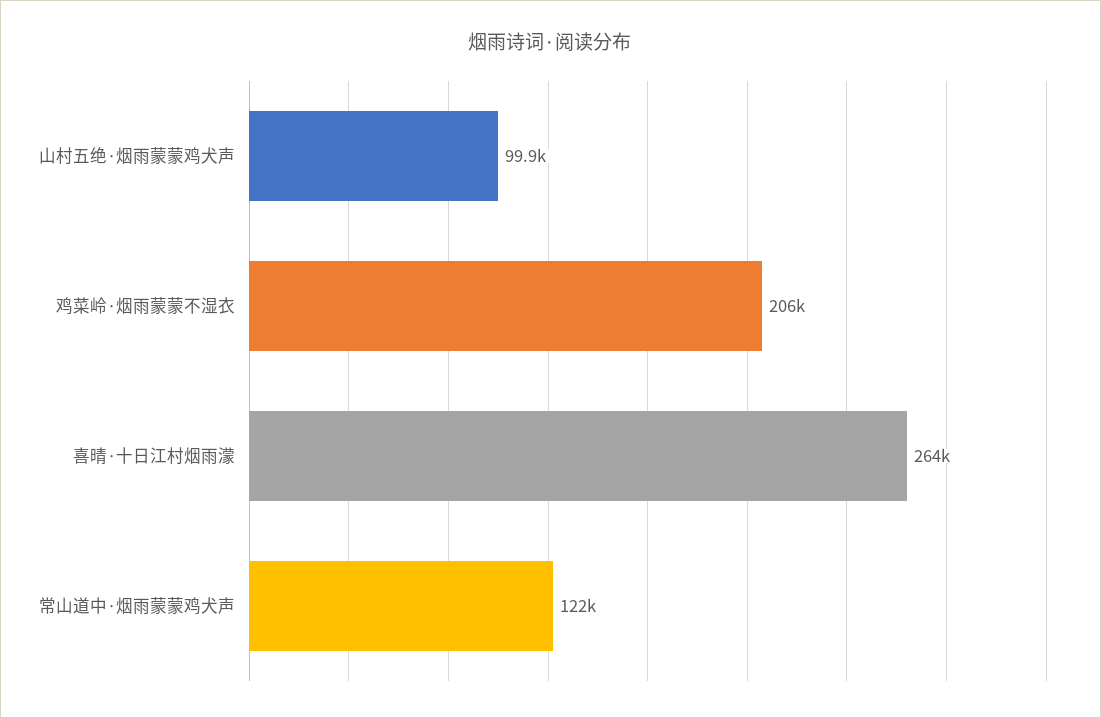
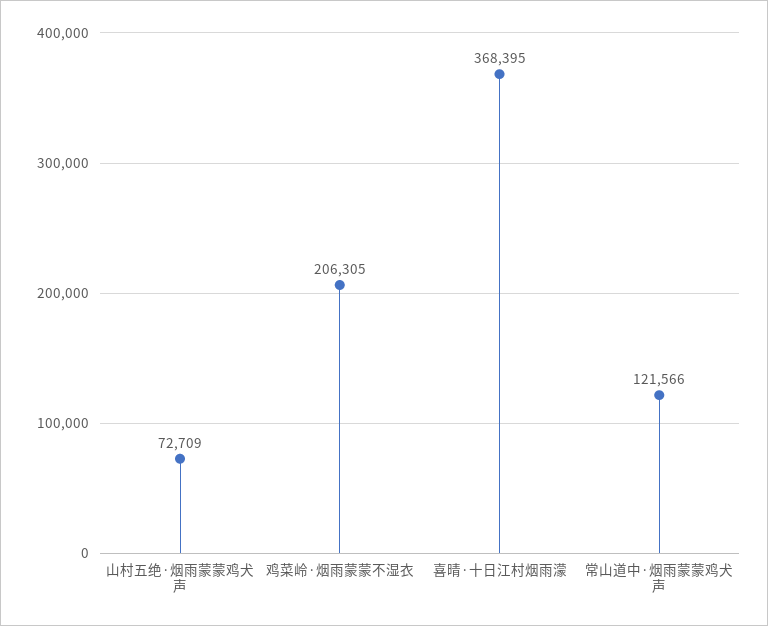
  {
-   "山村五绝·烟雨蒙蒙鸡犬声": 99900,
+   "山村五绝·烟雨蒙蒙鸡犬声": 72709,
    "鸡菜岭·烟雨蒙蒙不湿衣": 206305,
-   "喜晴·十日江村烟雨濛": 264000,
+   "喜晴·十日江村烟雨濛": 368395,
    "常山道中·烟雨蒙蒙鸡犬声": 121566
  }

